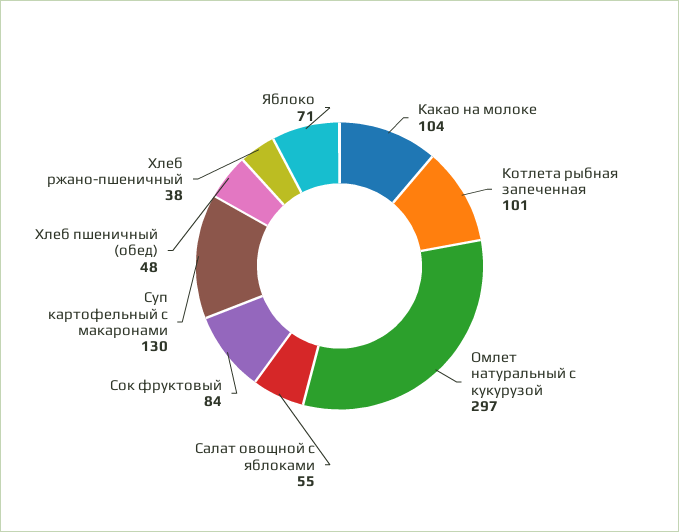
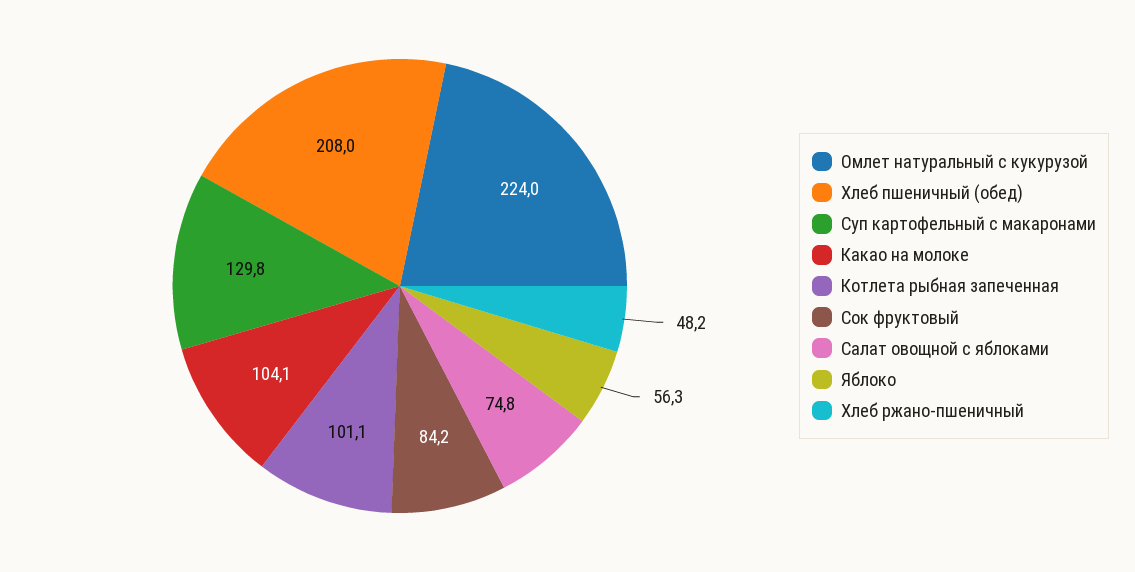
  {
    "Какао на молоке": 104.1,
    "Котлета рыбная запеченная": 101.1,
-   "Омлет натуральный с кукурузой": 297,
+   "Омлет натуральный с кукурузой": 224,
-   "Салат овощной с яблоками": 55,
+   "Салат овощной с яблоками": 74.8,
    "Сок фруктовый": 84.2,
    "Суп картофельный с макаронами": 129.8,
-   "Хлеб пшеничный (обед)": 48,
+   "Хлеб пшеничный (обед)": 208,
-   "Хлеб ржано-пшеничный": 38,
+   "Хлеб ржано-пшеничный": 48.2,
-   "Яблоко": 71
+   "Яблоко": 56.3
  }

